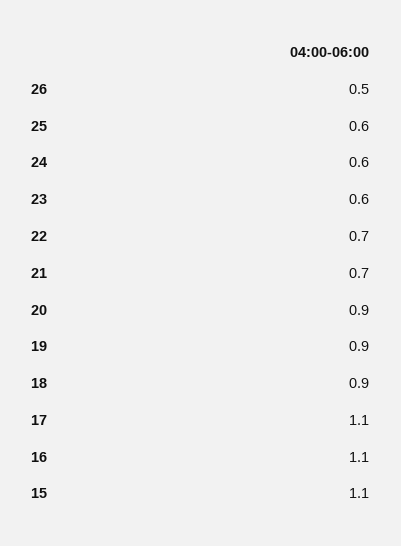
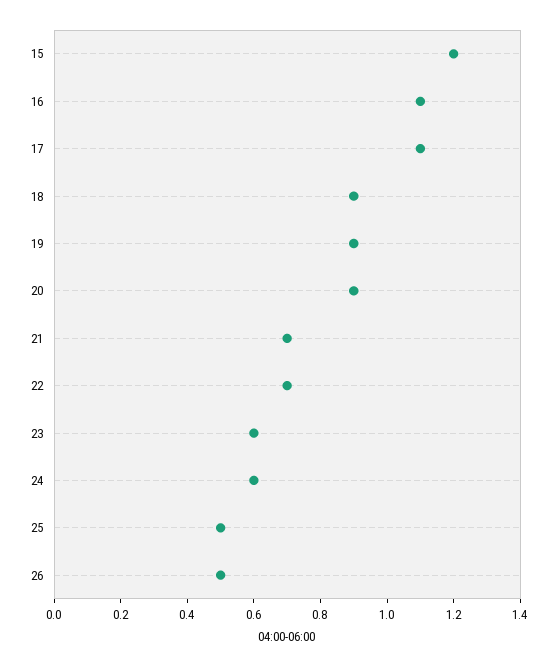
  {
    "26": 0.5,
-   "25": 0.6,
+   "25": 0.5,
    "24": 0.6,
    "23": 0.6,
    "22": 0.7,
    "21": 0.7,
    "20": 0.9,
    "19": 0.9,
    "18": 0.9,
    "17": 1.1,
    "16": 1.1,
-   "15": 1.1
+   "15": 1.2
  }

